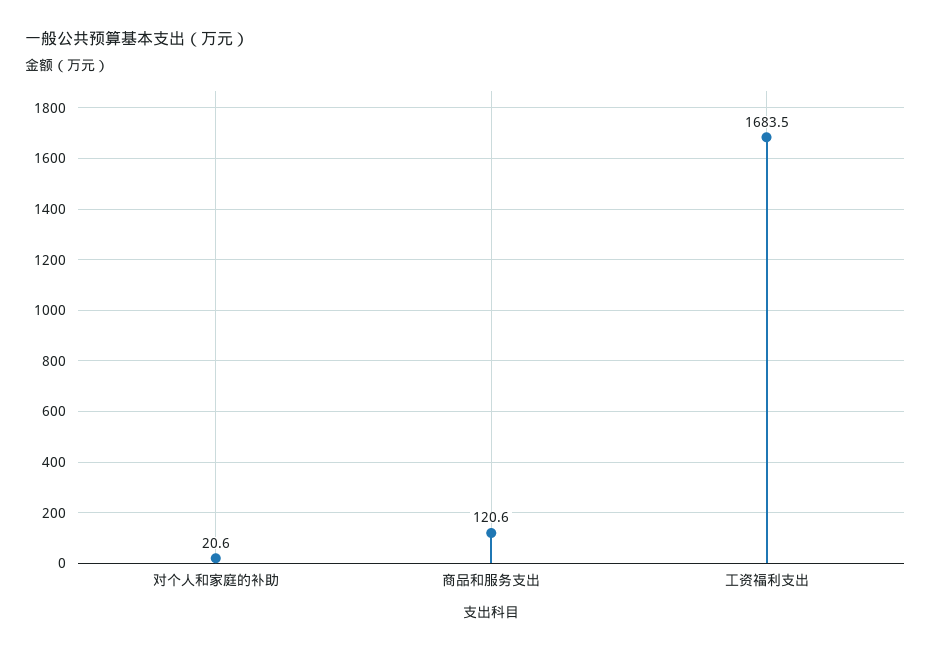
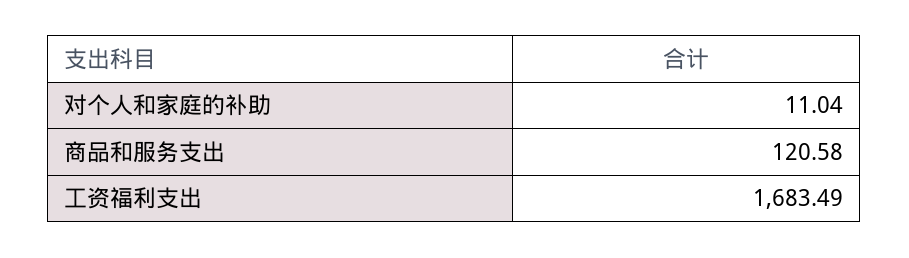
  {
-   "对个人和家庭的补助": 20.6,
+   "对个人和家庭的补助": 11.04,
    "商品和服务支出": 120.58,
    "工资福利支出": 1683.49
  }

